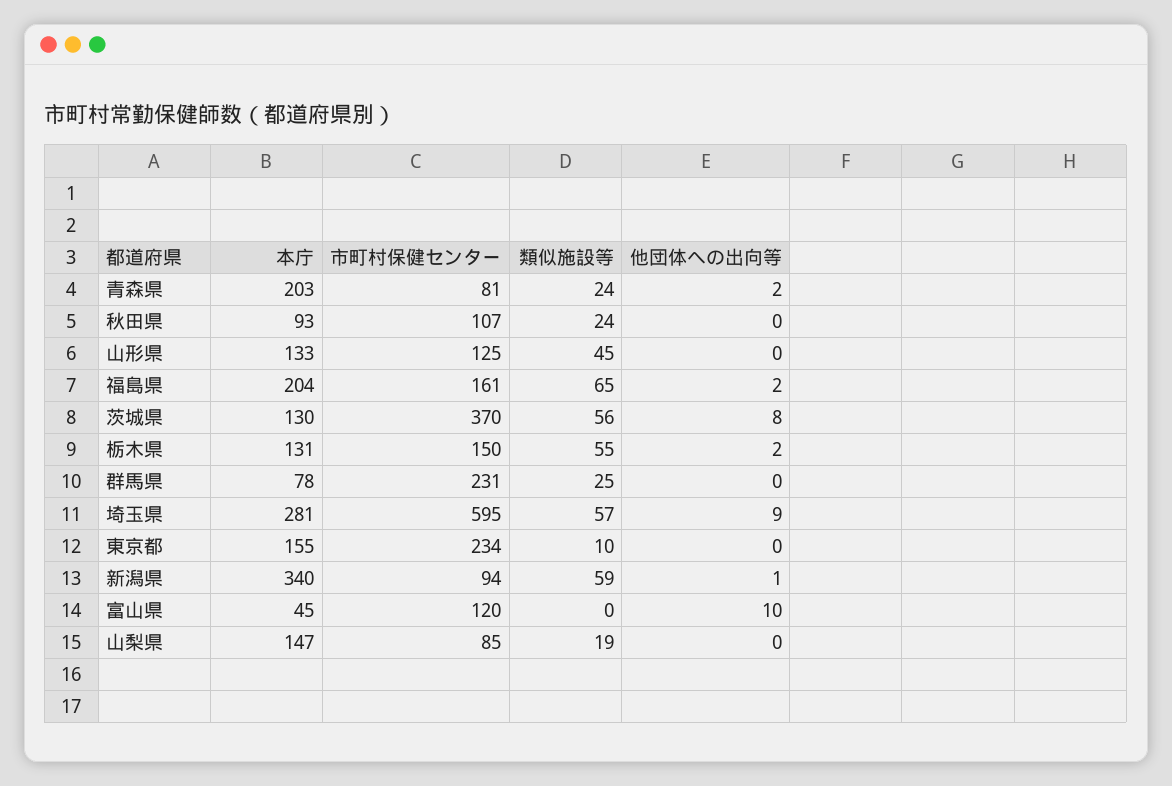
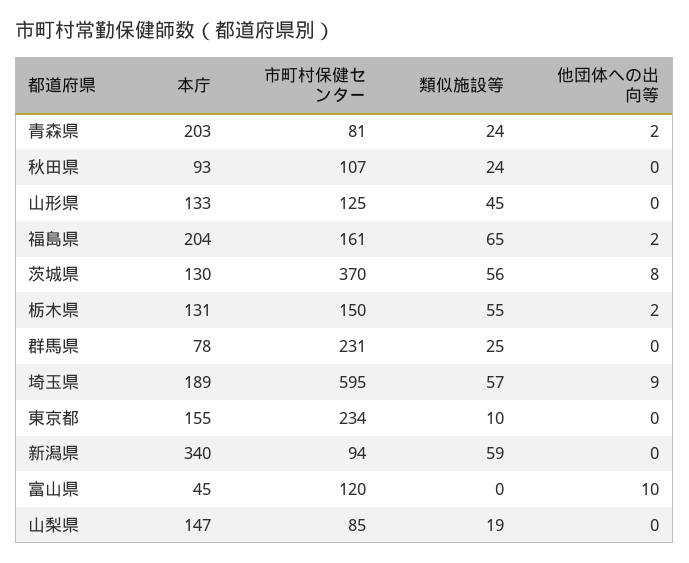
  {
    "本庁": {
      "青森県": 203,
      "秋田県": 93,
      "山形県": 133,
      "福島県": 204,
      "茨城県": 130,
      "栃木県": 131,
      "群馬県": 78,
-     "埼玉県": 281,
+     "埼玉県": 189,
      "東京都": 155,
      "新潟県": 340,
      "富山県": 45,
      "山梨県": 147
    },
    "市町村保健センター": {
      "青森県": 81,
      "秋田県": 107,
      "山形県": 125,
      "福島県": 161,
      "茨城県": 370,
      "栃木県": 150,
      "群馬県": 231,
      "埼玉県": 595,
      "東京都": 234,
      "新潟県": 94,
      "富山県": 120,
      "山梨県": 85
    },
    "類似施設等": {
      "青森県": 24,
      "秋田県": 24,
      "山形県": 45,
      "福島県": 65,
      "茨城県": 56,
      "栃木県": 55,
      "群馬県": 25,
      "埼玉県": 57,
      "東京都": 10,
      "新潟県": 59,
      "富山県": 0,
      "山梨県": 19
    },
    "他団体への出向等": {
      "青森県": 2,
      "秋田県": 0,
      "山形県": 0,
      "福島県": 2,
      "茨城県": 8,
      "栃木県": 2,
      "群馬県": 0,
      "埼玉県": 9,
      "東京都": 0,
-     "新潟県": 1,
+     "新潟県": 0,
      "富山県": 10,
      "山梨県": 0
    }
  }

